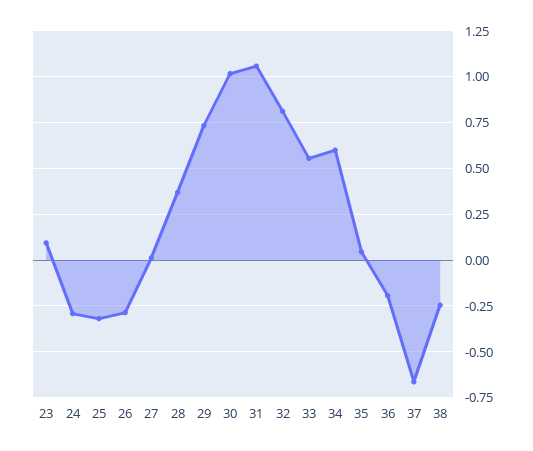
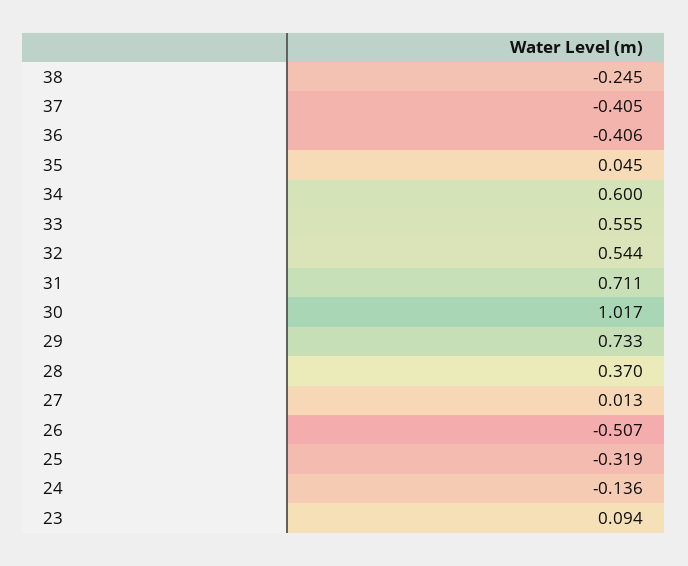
  {
    "23": 0.094,
-   "24": -0.3,
+   "24": -0.136,
    "25": -0.319,
-   "26": -0.3,
+   "26": -0.507,
    "27": 0.013,
    "28": 0.37,
    "29": 0.733,
    "30": 1.017,
-   "31": 1.05,
+   "31": 0.711,
-   "32": 0.8,
+   "32": 0.544,
    "33": 0.555,
    "34": 0.6,
    "35": 0.045,
-   "36": -0.2,
+   "36": -0.406,
-   "37": -0.65,
+   "37": -0.405,
    "38": -0.245
  }

